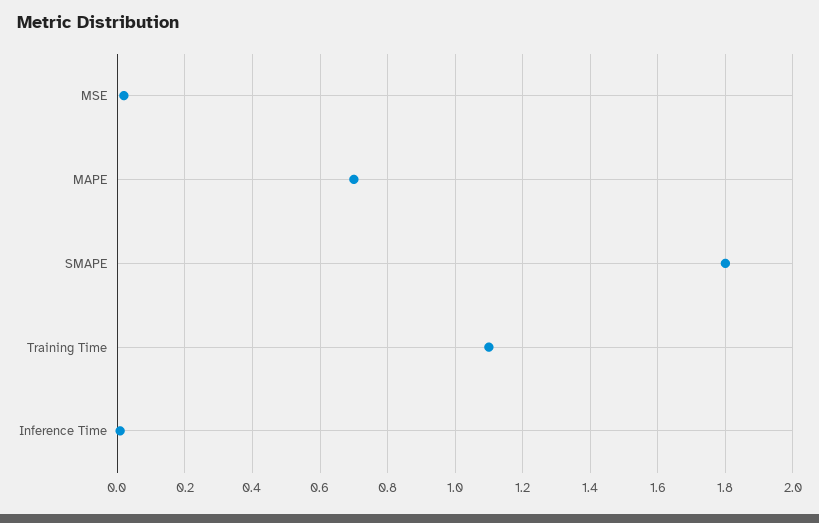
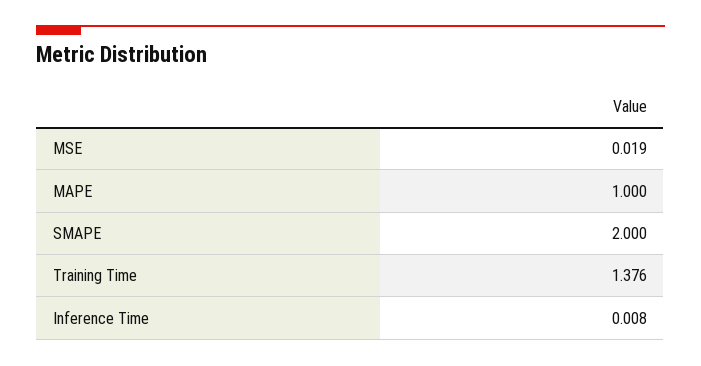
  {
    "MSE": 0.019,
-   "MAPE": 0.7,
+   "MAPE": 1,
-   "SMAPE": 1.8,
+   "SMAPE": 2,
-   "Training Time": 1.1,
+   "Training Time": 1.376,
    "Inference Time": 0.008
  }

